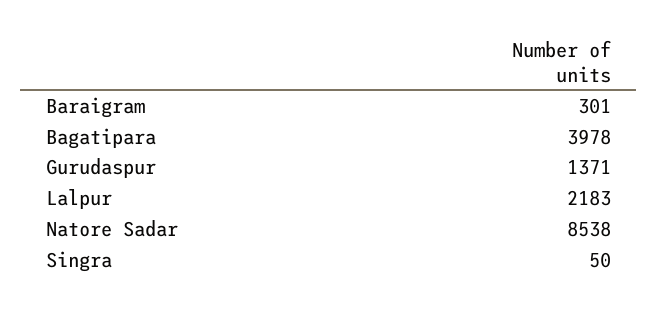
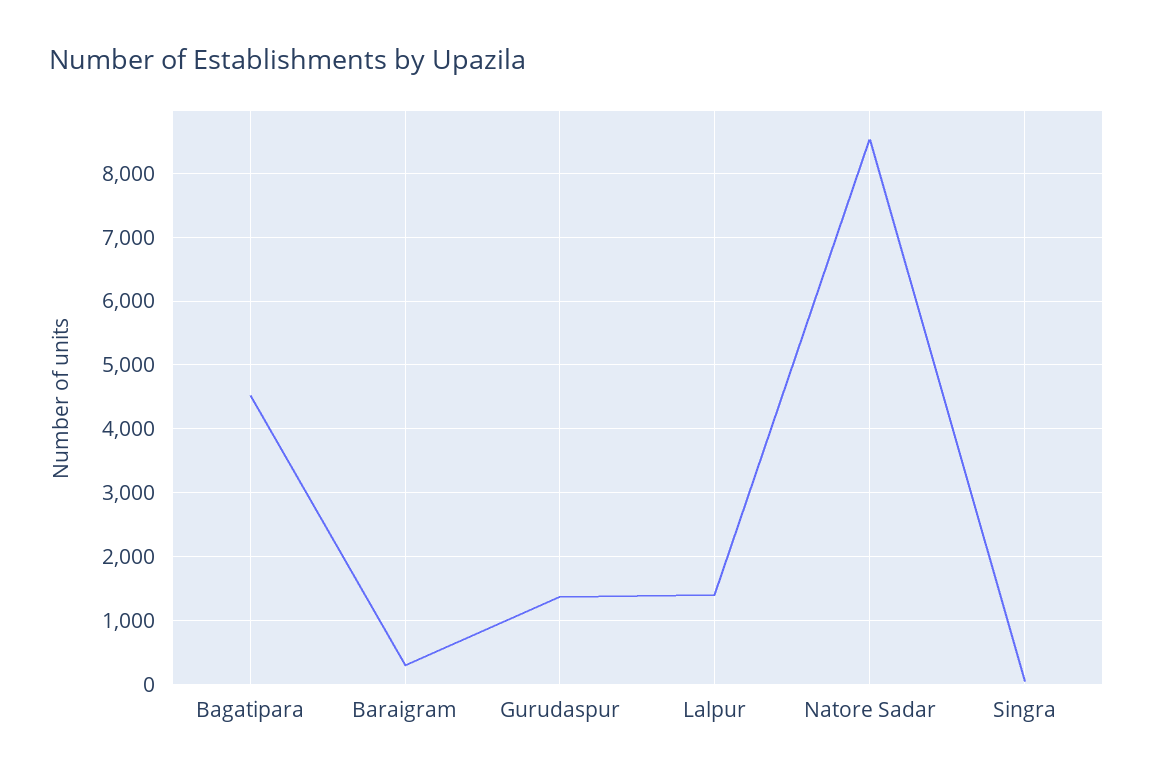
  {
    "Baraigram": 301,
-   "Bagatipara": 3978,
+   "Bagatipara": 4500,
    "Gurudaspur": 1371,
-   "Lalpur": 2183,
+   "Lalpur": 1400,
    "Natore Sadar": 8538,
    "Singra": 50
  }

